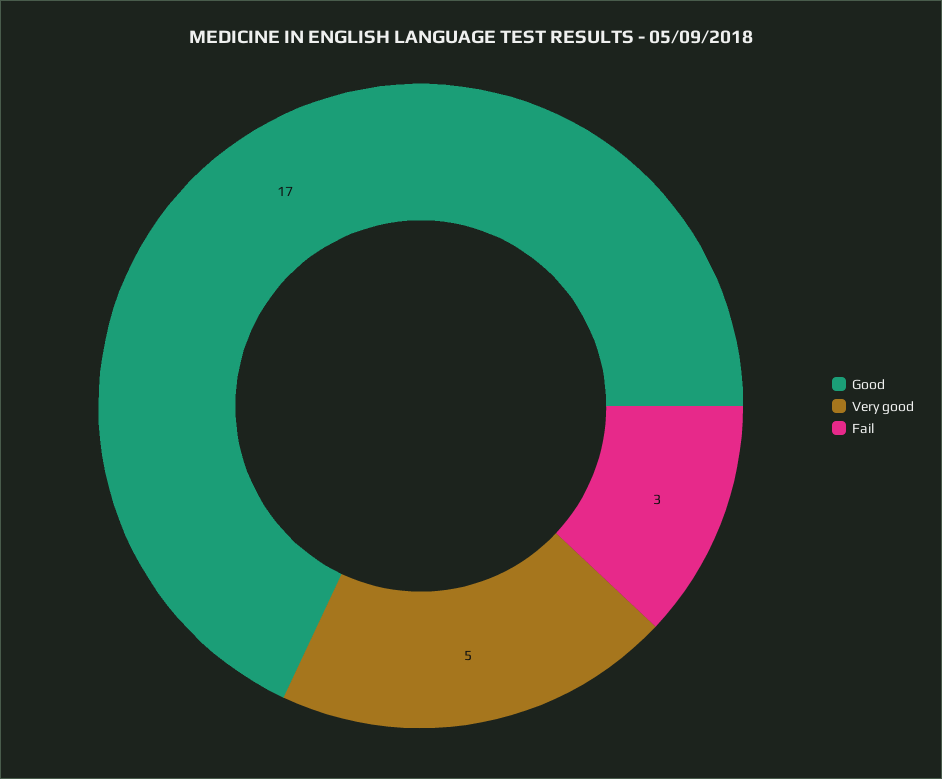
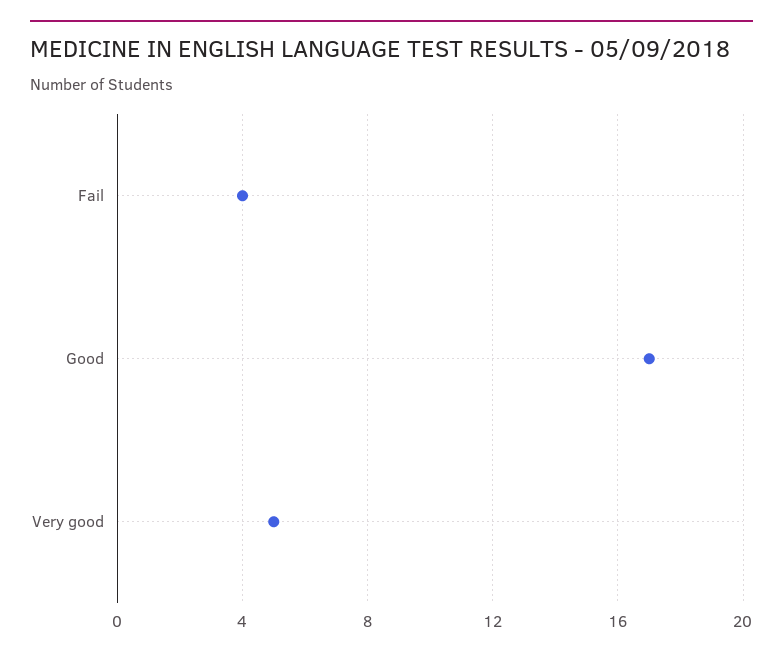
  {
    "Good": 17,
    "Very good": 5,
-   "Fail": 3
+   "Fail": 4
  }

